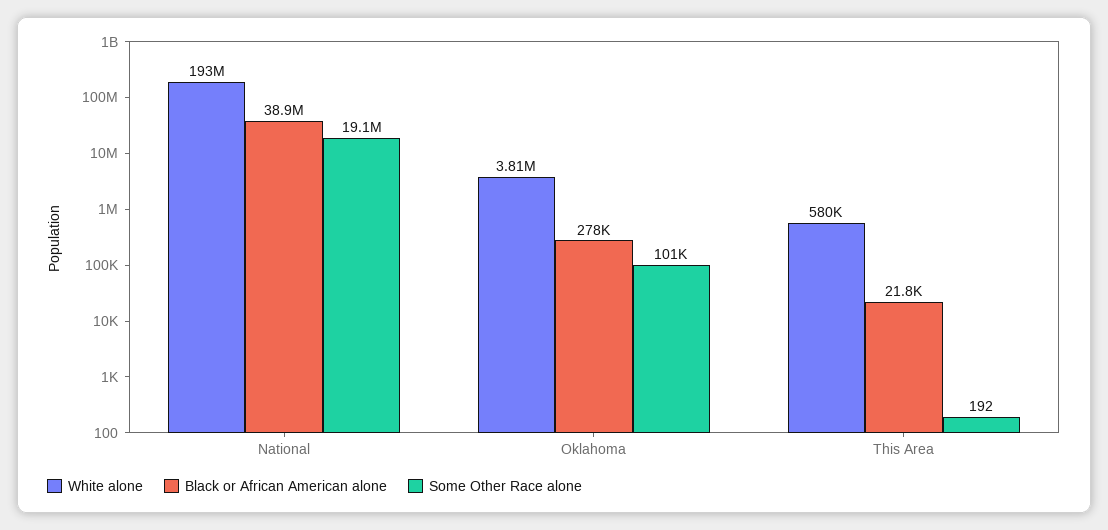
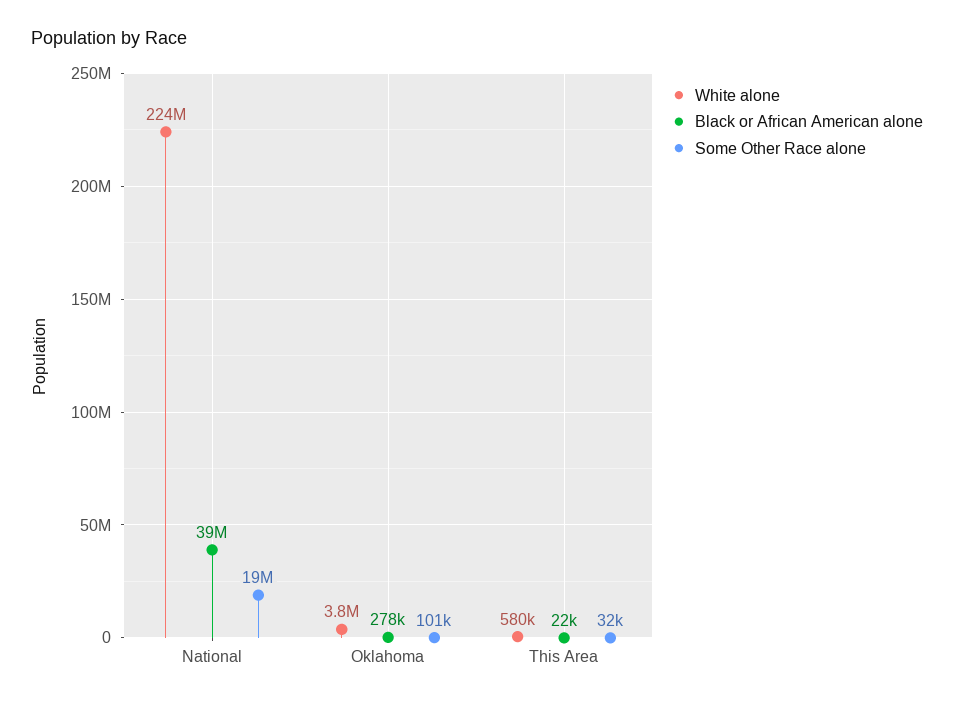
  {
    "White alone": {
-     "National": 193000000,
+     "National": 224000000,
      "Oklahoma": 3810000,
      "This Area": 580000
    },
    "Black or African American alone": {
      "National": 38900000,
      "Oklahoma": 278000,
      "This Area": 21800
    },
    "Some Other Race alone": {
      "National": 19100000,
      "Oklahoma": 101000,
-     "This Area": 192
+     "This Area": 32000
    }
  }

